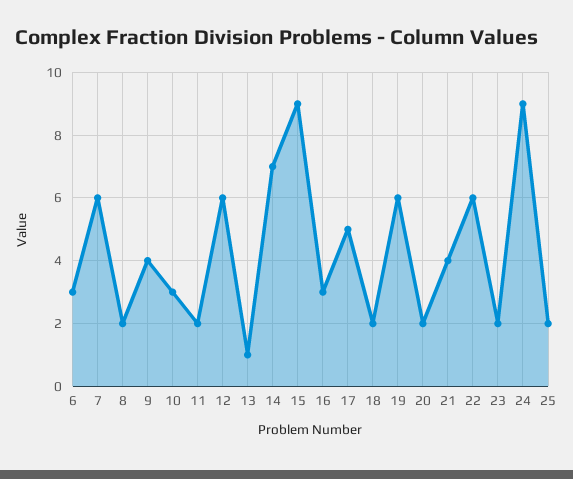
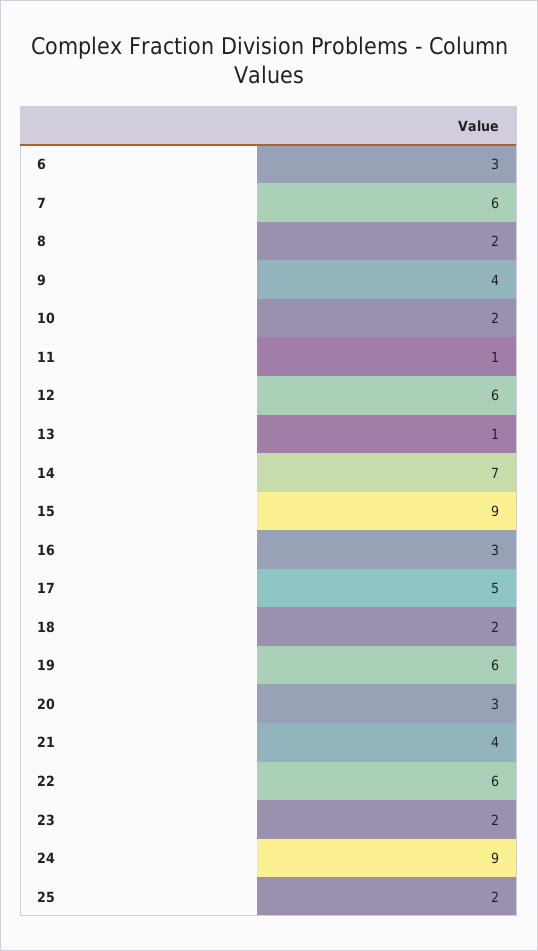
  {
    "6": 3,
    "7": 6,
    "8": 2,
    "9": 4,
-   "10": 3,
+   "10": 2,
-   "11": 2,
+   "11": 1,
    "12": 6,
    "13": 1,
    "14": 7,
    "15": 9,
    "16": 3,
    "17": 5,
    "18": 2,
    "19": 6,
-   "20": 2,
+   "20": 3,
    "21": 4,
    "22": 6,
    "23": 2,
    "24": 9,
    "25": 2
  }

